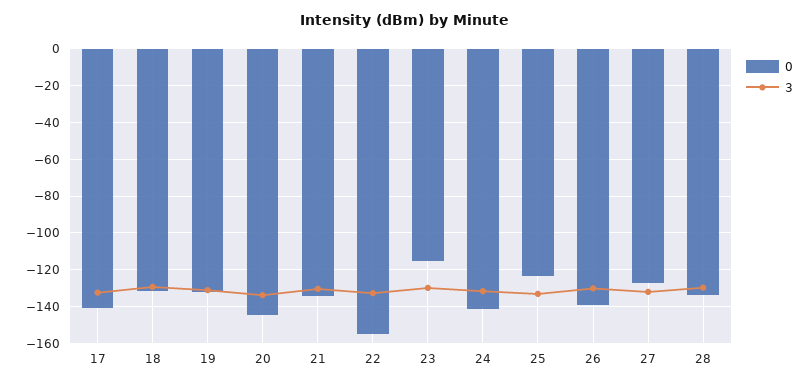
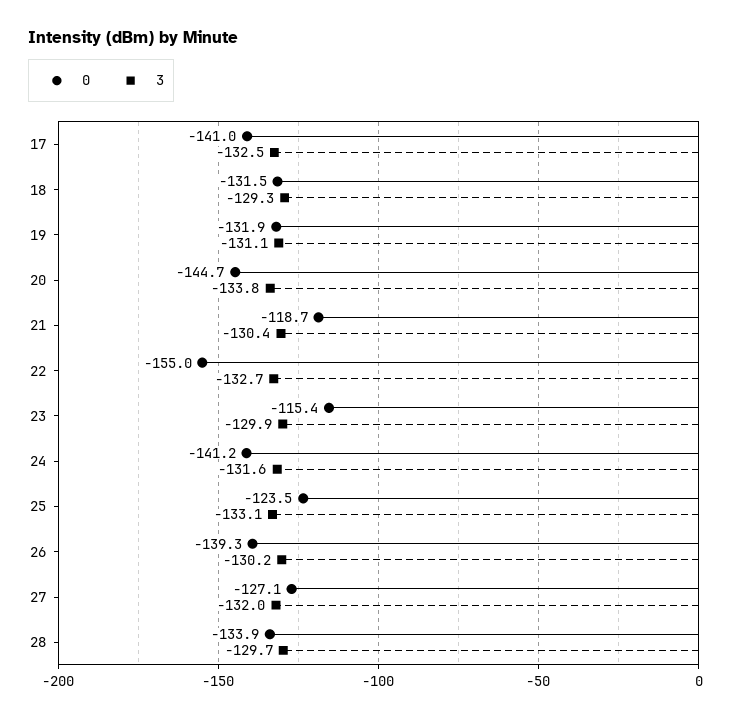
  {
    "0": {
      "17": -141,
      "18": -131.5,
      "19": -131.9,
      "20": -144.7,
-     "21": -135,
+     "21": -118.7,
      "22": -155,
      "23": -115.4,
      "24": -141.2,
      "25": -123.5,
      "26": -139.3,
      "27": -127.1,
      "28": -133.9
    },
    "3": {
      "17": -132.5,
      "18": -129.3,
      "19": -131.1,
      "20": -133.8,
      "21": -130.4,
      "22": -132.7,
      "23": -129.9,
      "24": -131.6,
      "25": -133.1,
      "26": -130.2,
      "27": -132,
      "28": -129.7
    }
  }

